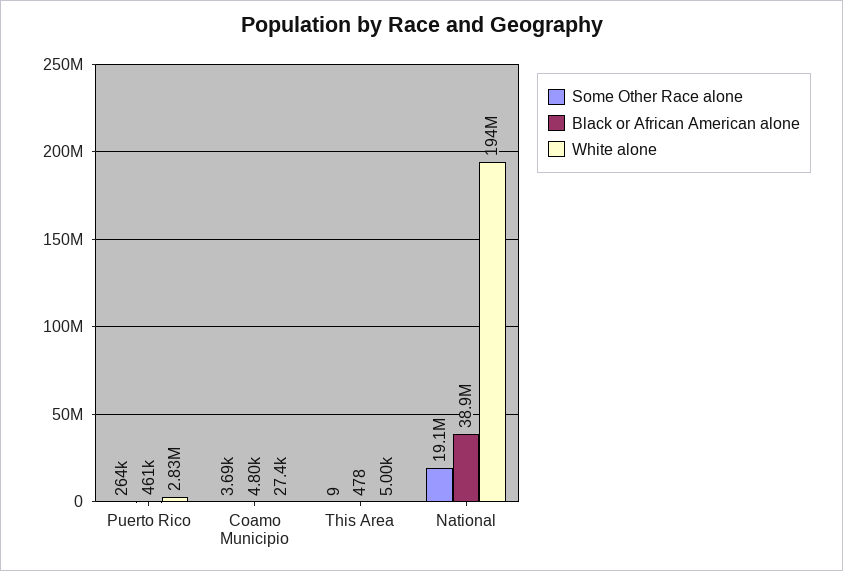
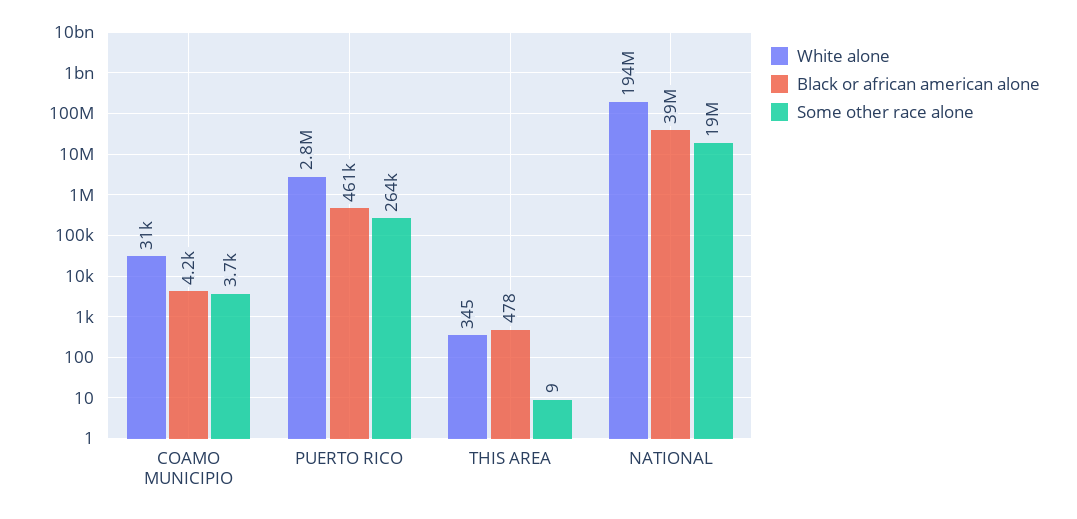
  {
    "Some Other Race alone": {
      "Puerto Rico": 264000,
      "Coamo Municipio": 3690,
      "This Area": 9,
      "National": 19100000
    },
    "Black or African American alone": {
      "Puerto Rico": 461000,
-     "Coamo Municipio": 4800,
+     "Coamo Municipio": 4200,
      "This Area": 478,
      "National": 38900000
    },
    "White alone": {
      "Puerto Rico": 2830000,
-     "Coamo Municipio": 27400,
+     "Coamo Municipio": 31000,
-     "This Area": 5000,
+     "This Area": 345,
      "National": 194000000
    }
  }

